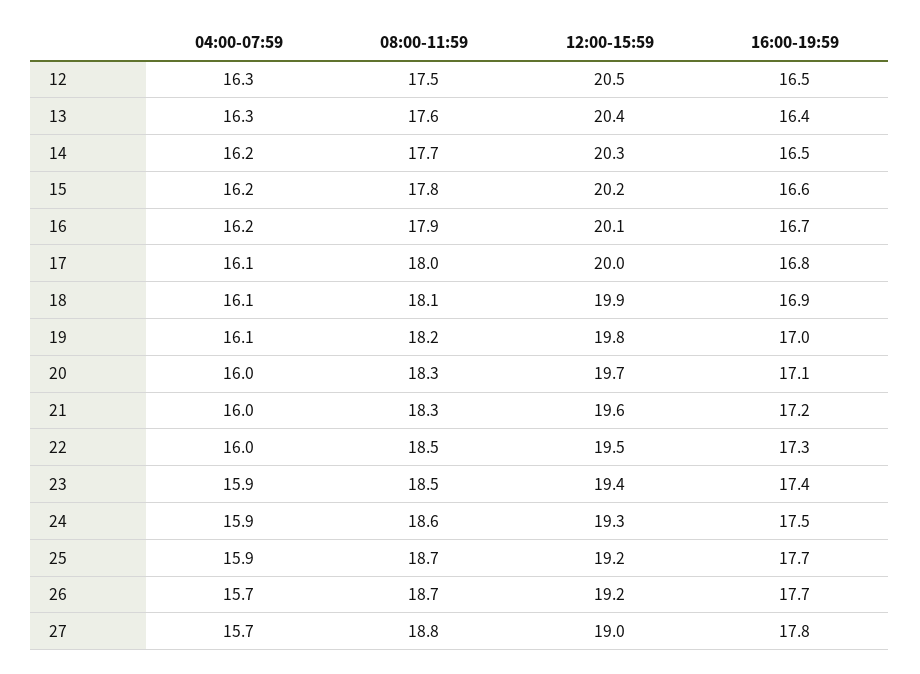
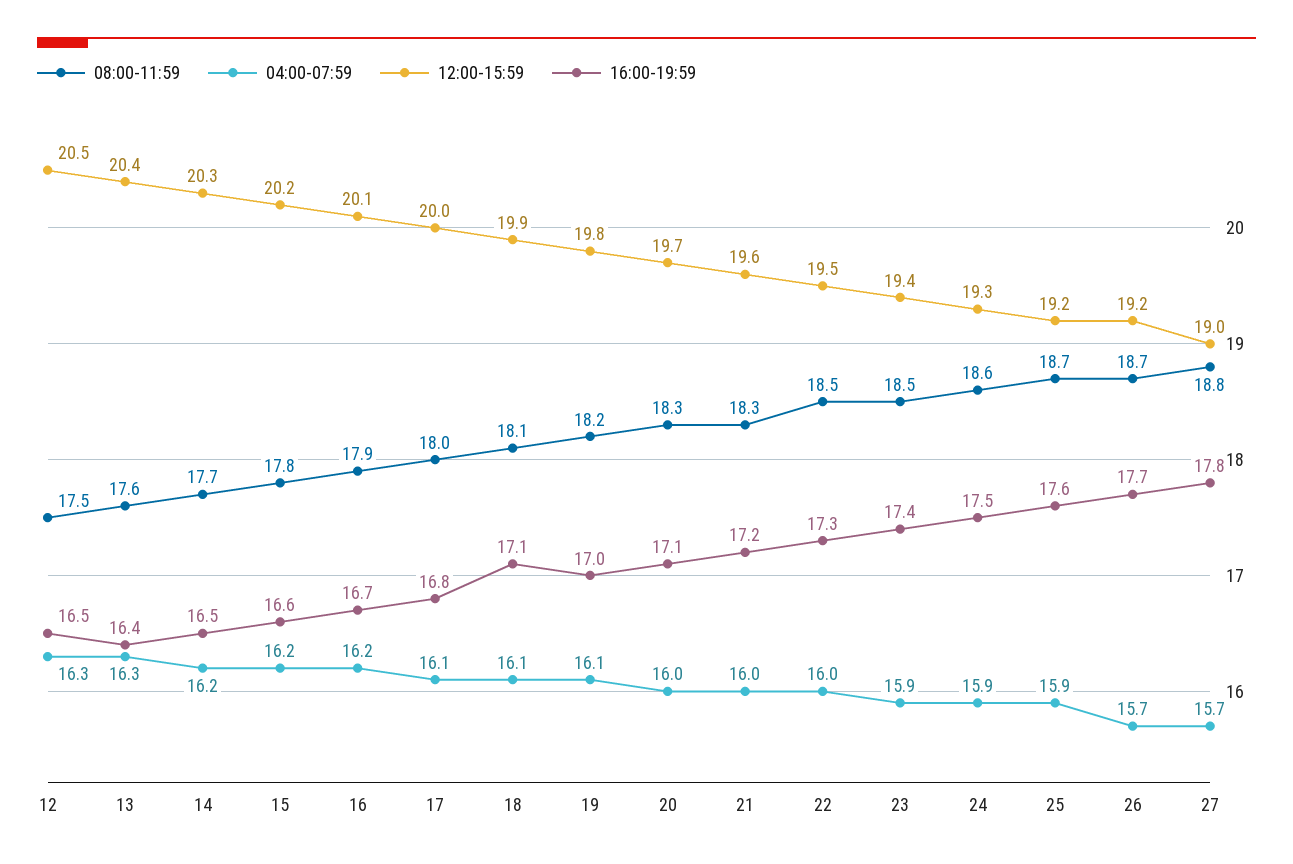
  {
    "04:00-07:59": {
      "12": 16.3,
      "13": 16.3,
      "14": 16.2,
      "15": 16.2,
      "16": 16.2,
      "17": 16.1,
      "18": 16.1,
      "19": 16.1,
      "20": 16,
      "21": 16,
      "22": 16,
      "23": 15.9,
      "24": 15.9,
      "25": 15.9,
      "26": 15.7,
      "27": 15.7
    },
    "08:00-11:59": {
      "12": 17.5,
      "13": 17.6,
      "14": 17.7,
      "15": 17.8,
      "16": 17.9,
      "17": 18,
      "18": 18.1,
      "19": 18.2,
      "20": 18.3,
      "21": 18.3,
      "22": 18.5,
      "23": 18.5,
      "24": 18.6,
      "25": 18.7,
      "26": 18.7,
      "27": 18.8
    },
    "12:00-15:59": {
      "12": 20.5,
      "13": 20.4,
      "14": 20.3,
      "15": 20.2,
      "16": 20.1,
      "17": 20,
      "18": 19.9,
      "19": 19.8,
      "20": 19.7,
      "21": 19.6,
      "22": 19.5,
      "23": 19.4,
      "24": 19.3,
      "25": 19.2,
      "26": 19.2,
      "27": 19
    },
    "16:00-19:59": {
      "12": 16.5,
      "13": 16.4,
      "14": 16.5,
      "15": 16.6,
      "16": 16.7,
      "17": 16.8,
-     "18": 16.9,
+     "18": 17.1,
      "19": 17,
      "20": 17.1,
      "21": 17.2,
      "22": 17.3,
      "23": 17.4,
      "24": 17.5,
-     "25": 17.7,
+     "25": 17.6,
      "26": 17.7,
      "27": 17.8
    }
  }

